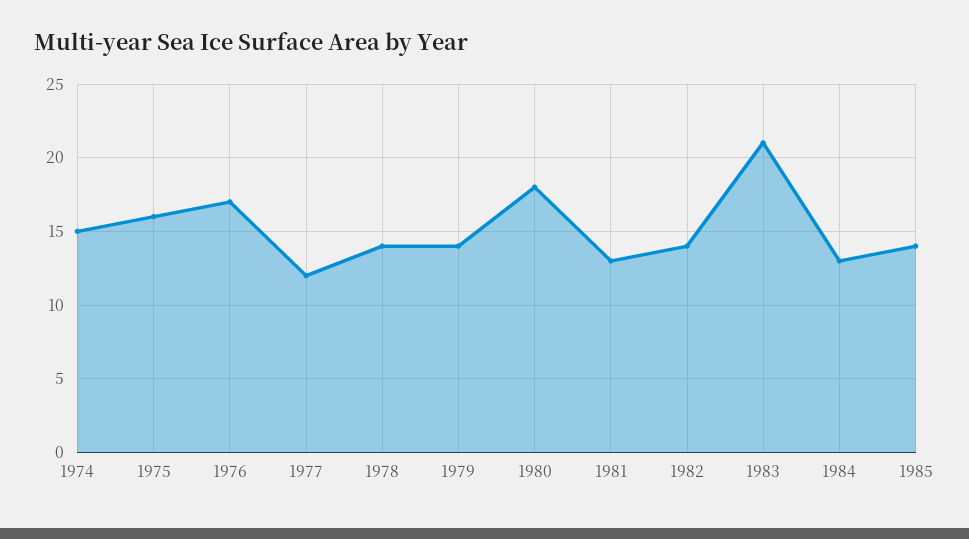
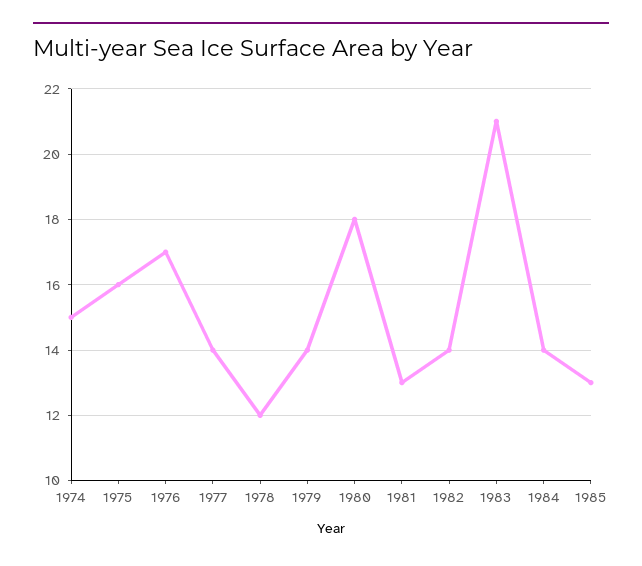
  {
    "1974": 15,
    "1975": 16,
    "1976": 17,
-   "1977": 12,
+   "1977": 14,
-   "1978": 14,
+   "1978": 12,
    "1979": 14,
    "1980": 18,
    "1981": 13,
    "1982": 14,
    "1983": 21,
-   "1984": 13,
+   "1984": 14,
-   "1985": 14
+   "1985": 13
  }

